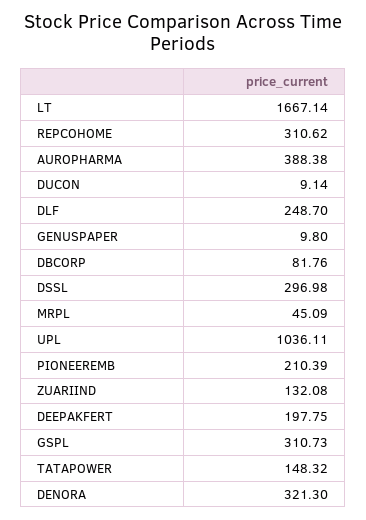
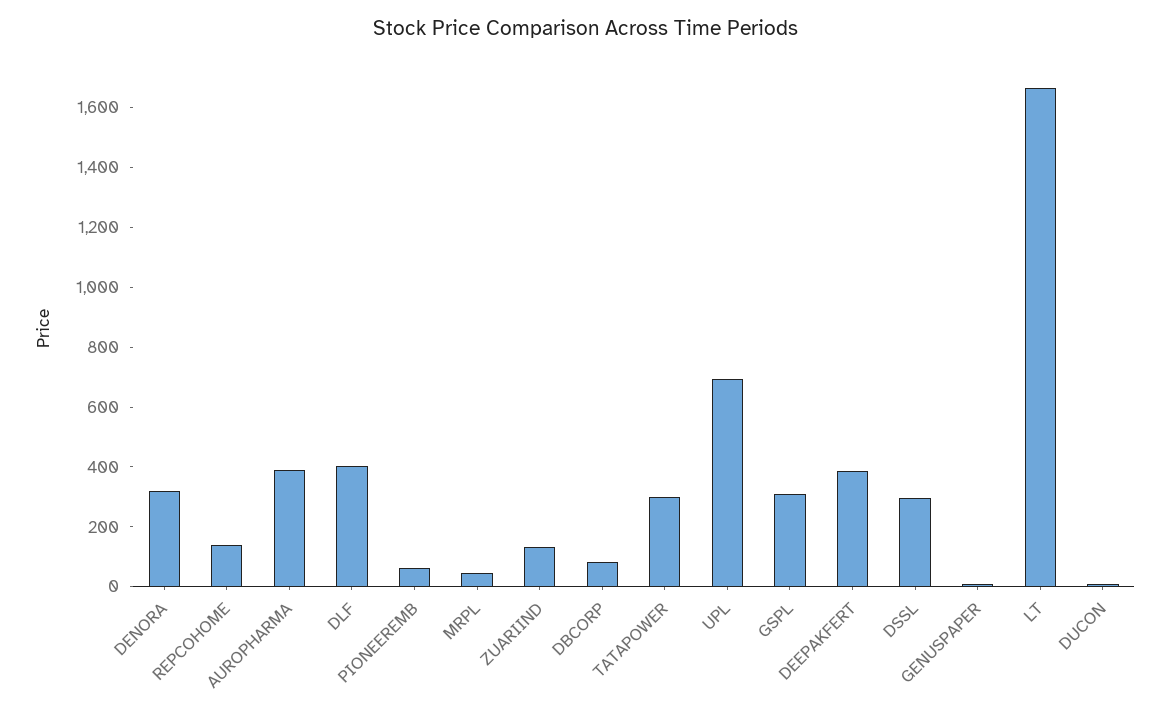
  {
    "LT": 1667.14,
-   "REPCOHOME": 310.62,
+   "REPCOHOME": 150,
    "AUROPHARMA": 388.38,
    "DUCON": 9.14,
-   "DLF": 248.7,
+   "DLF": 400,
    "GENUSPAPER": 9.8,
    "DBCORP": 81.76,
    "DSSL": 296.98,
    "MRPL": 45.09,
-   "UPL": 1036.11,
+   "UPL": 700,
-   "PIONEEREMB": 210.39,
+   "PIONEEREMB": 50,
    "ZUARIIND": 132.08,
-   "DEEPAKFERT": 197.75,
+   "DEEPAKFERT": 400,
    "GSPL": 310.73,
-   "TATAPOWER": 148.32,
+   "TATAPOWER": 300,
    "DENORA": 321.3
  }

